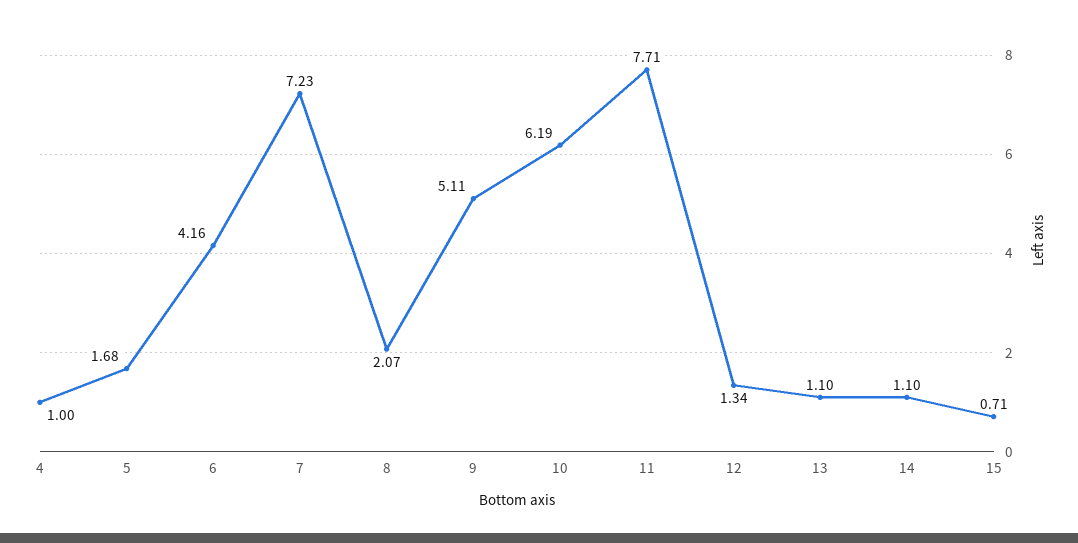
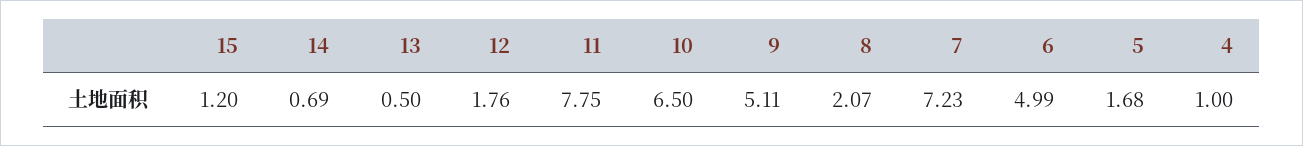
  {
    "4": 1,
    "5": 1.68,
-   "6": 4.16,
+   "6": 4.99,
    "7": 7.23,
    "8": 2.07,
    "9": 5.11,
-   "10": 6.19,
+   "10": 6.5,
-   "11": 7.71,
+   "11": 7.75,
-   "12": 1.34,
+   "12": 1.76,
-   "13": 1.1,
+   "13": 0.5,
-   "14": 1.1,
+   "14": 0.69,
-   "15": 0.71
+   "15": 1.2
  }

